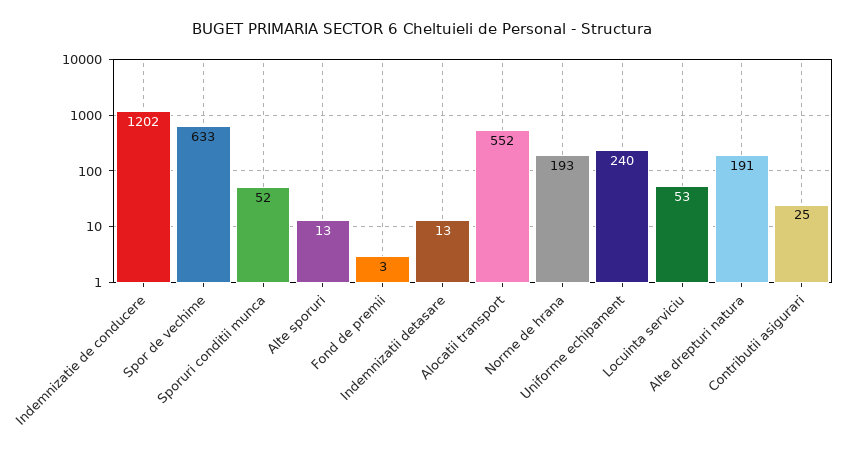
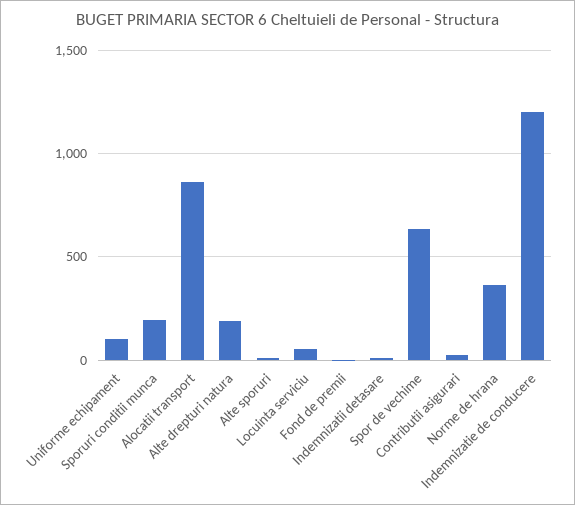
  {
    "Indemnizatie de conducere": 1202,
    "Spor de vechime": 633,
-   "Sporuri conditii munca": 52,
+   "Sporuri conditii munca": 200,
    "Alte sporuri": 13,
    "Fond de premii": 3,
    "Indemnizatii detasare": 13,
-   "Alocatii transport": 552,
+   "Alocatii transport": 850,
-   "Norme de hrana": 193,
+   "Norme de hrana": 350,
-   "Uniforme echipament": 240,
+   "Uniforme echipament": 100,
    "Locuinta serviciu": 53,
    "Alte drepturi natura": 191,
    "Contributii asigurari": 25
  }

